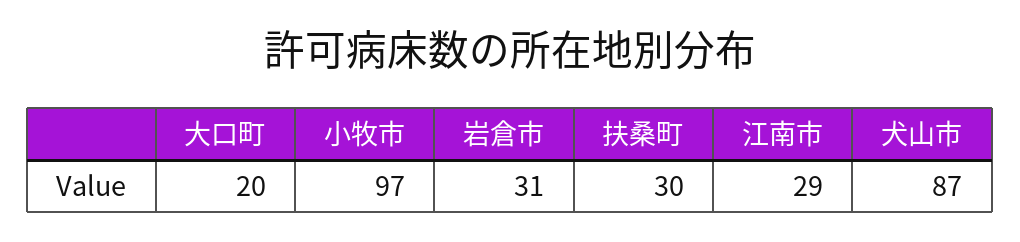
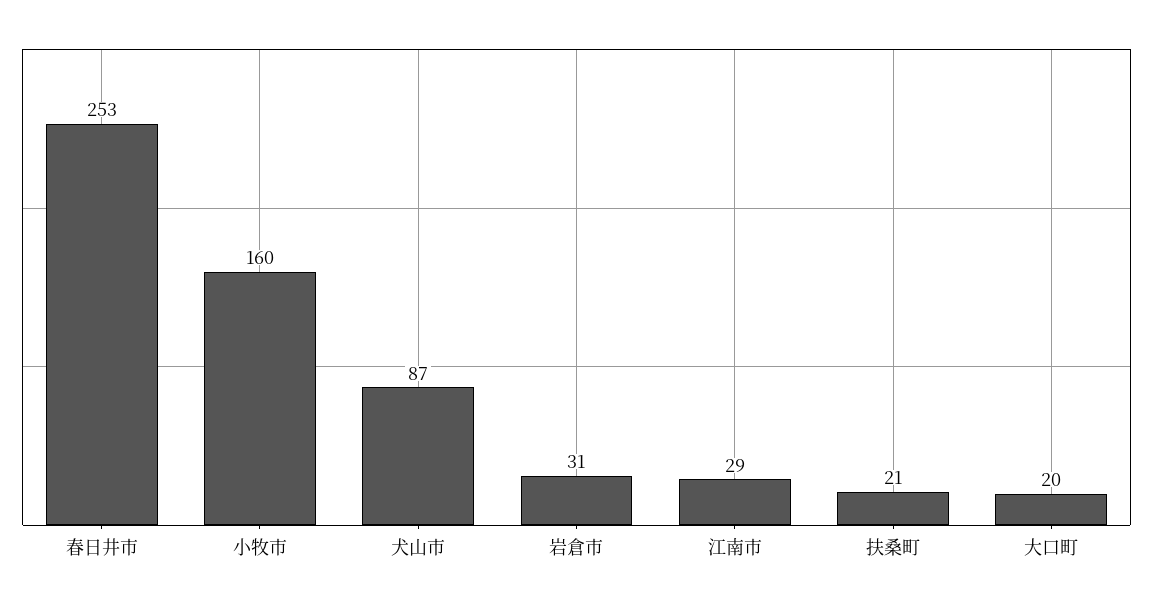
  {
    "大口町": 20,
-   "小牧市": 97,
+   "小牧市": 160,
    "岩倉市": 31,
-   "扶桑町": 30,
+   "扶桑町": 21,
    "江南市": 29,
-   "犬山市": 87
+   "犬山市": 87,
+   "春日井市": 253
  }

